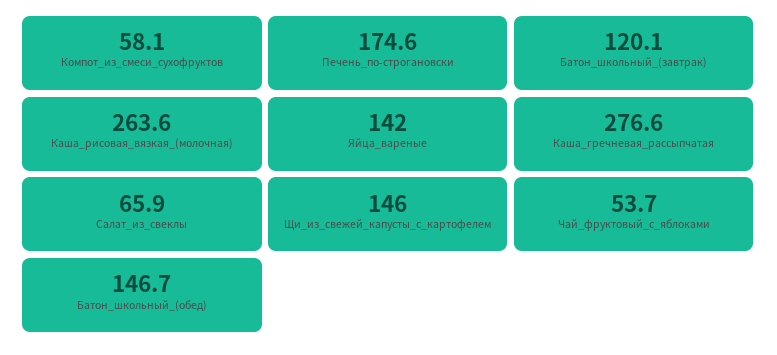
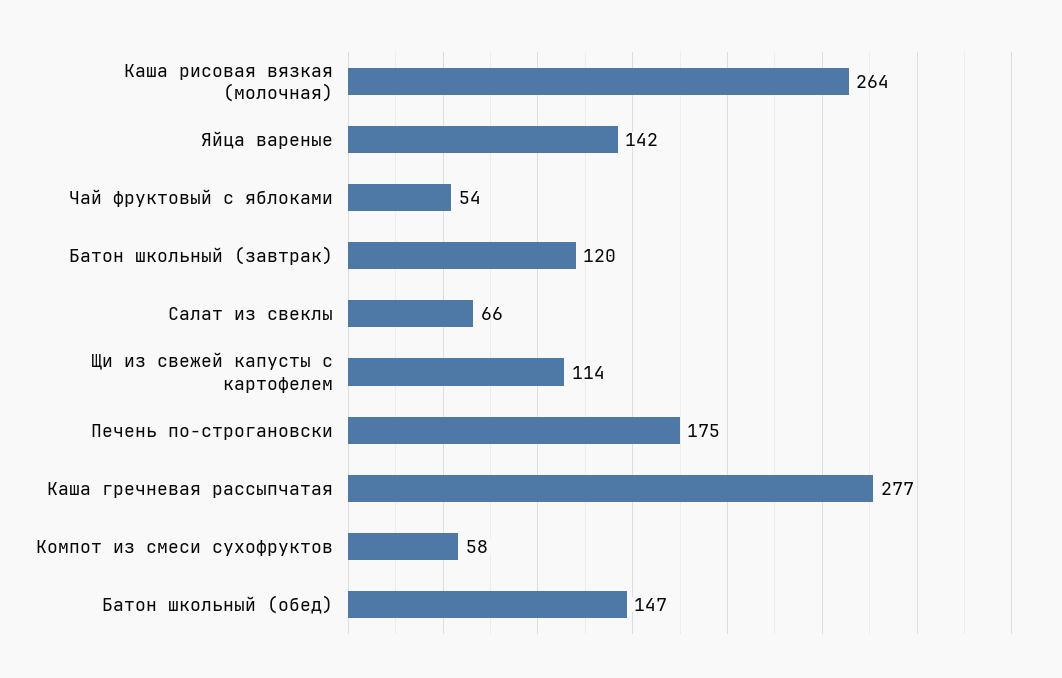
  {
    "Компот_из_смеси_сухофруктов": 58.1,
    "Печень_по-строгановски": 174.6,
    "Батон_школьный_(завтрак)": 120.1,
    "Каша_рисовая_вязкая_(молочная)": 263.6,
    "Яйца_вареные": 142,
    "Каша_гречневая_рассыпчатая": 276.6,
    "Салат_из_свеклы": 65.9,
-   "Щи_из_свежей_капусты_с_картофелем": 146,
+   "Щи_из_свежей_капусты_с_картофелем": 114,
    "Чай_фруктовый_с_яблоками": 53.7,
    "Батон_школьный_(обед)": 146.7
  }

